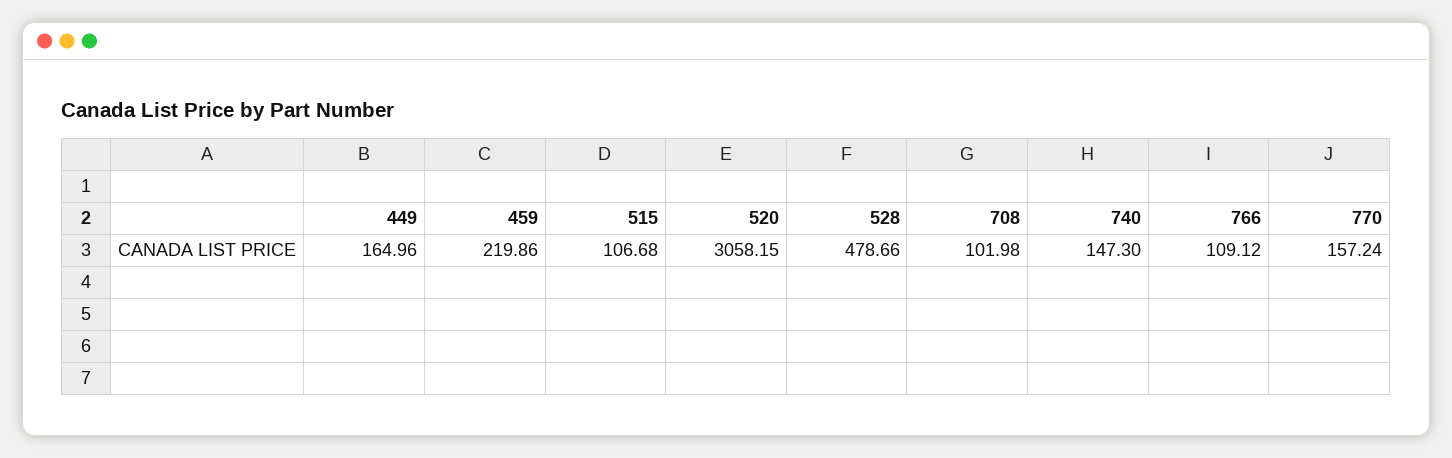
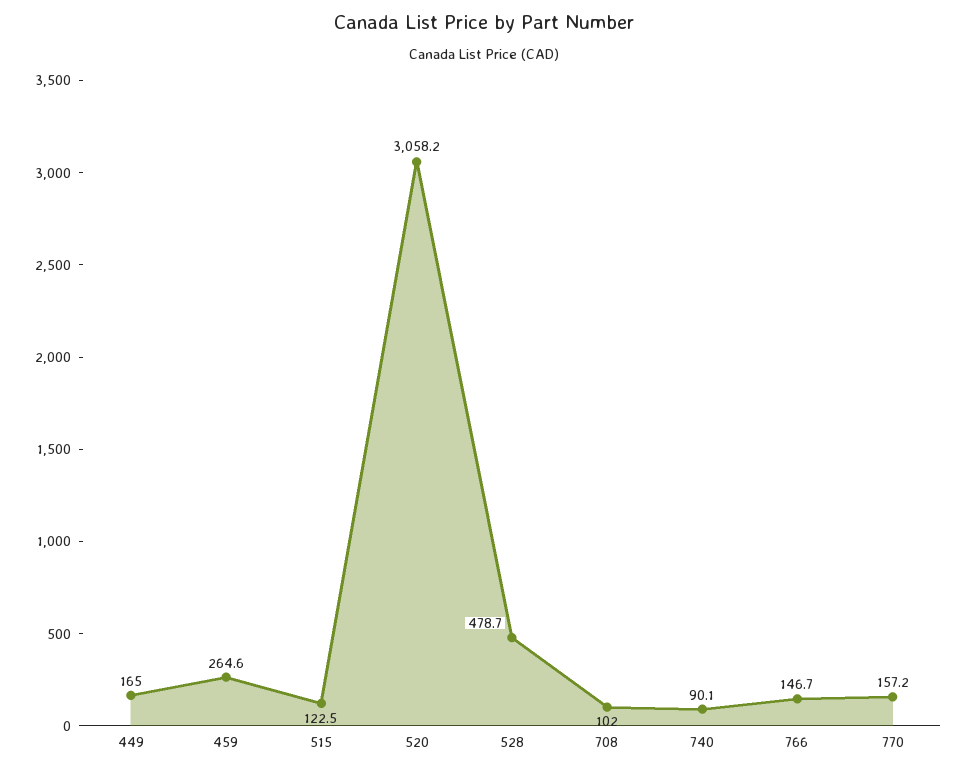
  {
    "449": 164.96,
-   "459": 219.86,
+   "459": 264.6,
-   "515": 106.68,
+   "515": 122.5,
    "520": 3058.15,
    "528": 478.66,
    "708": 101.98,
-   "740": 147.3,
+   "740": 90.1,
-   "766": 109.12,
+   "766": 146.7,
    "770": 157.24
  }

